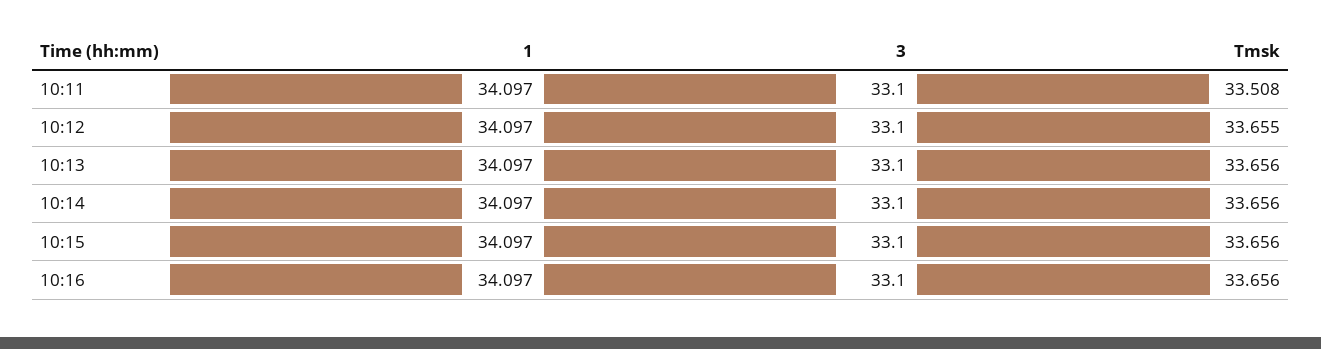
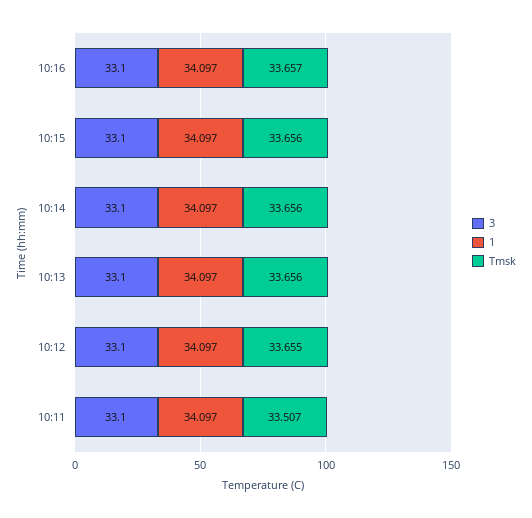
  {
    "1": {
      "10:11": 34.097,
      "10:12": 34.097,
      "10:13": 34.097,
      "10:14": 34.097,
      "10:15": 34.097,
      "10:16": 34.097
    },
    "3": {
      "10:11": 33.1,
      "10:12": 33.1,
      "10:13": 33.1,
      "10:14": 33.1,
      "10:15": 33.1,
      "10:16": 33.1
    },
    "Tmsk": {
-     "10:11": 33.508,
+     "10:11": 33.507,
      "10:12": 33.655,
      "10:13": 33.656,
      "10:14": 33.656,
      "10:15": 33.656,
-     "10:16": 33.656
+     "10:16": 33.657
    }
  }

